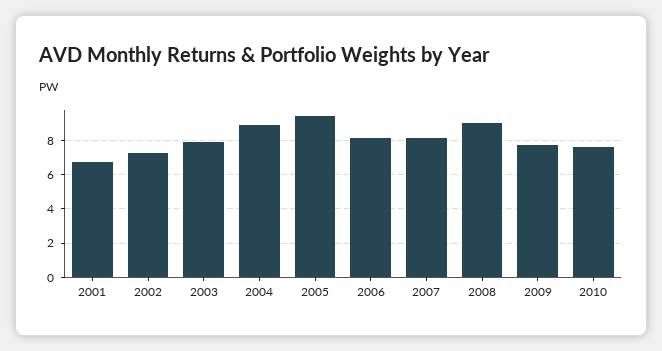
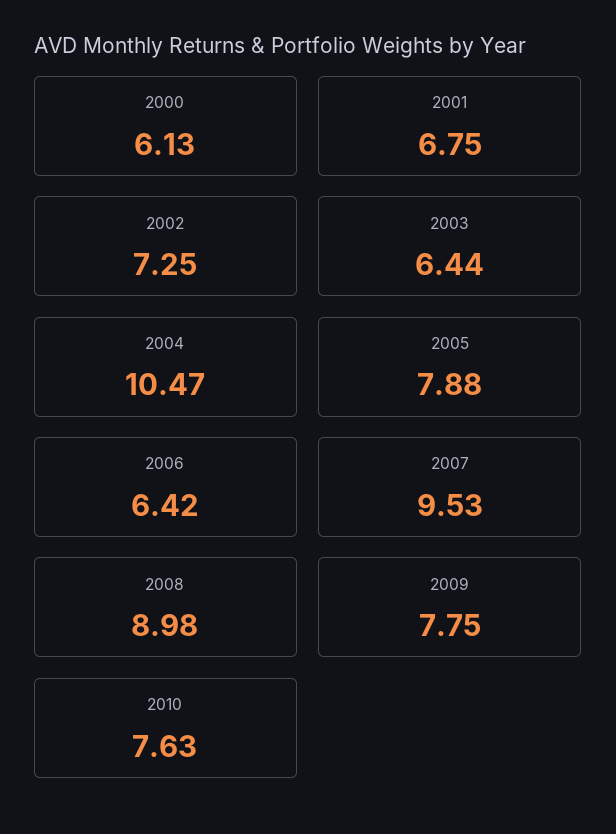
  {
    "2001": 6.75,
    "2002": 7.25,
-   "2003": 8,
+   "2003": 6.44,
-   "2004": 9,
+   "2004": 10.47,
-   "2005": 9.5,
+   "2005": 7.88,
-   "2006": 8,
+   "2006": 6.42,
-   "2007": 8,
+   "2007": 9.53,
    "2008": 8.98,
    "2009": 7.75,
-   "2010": 7.63
+   "2010": 7.63,
+   "2000": 6.13
  }

